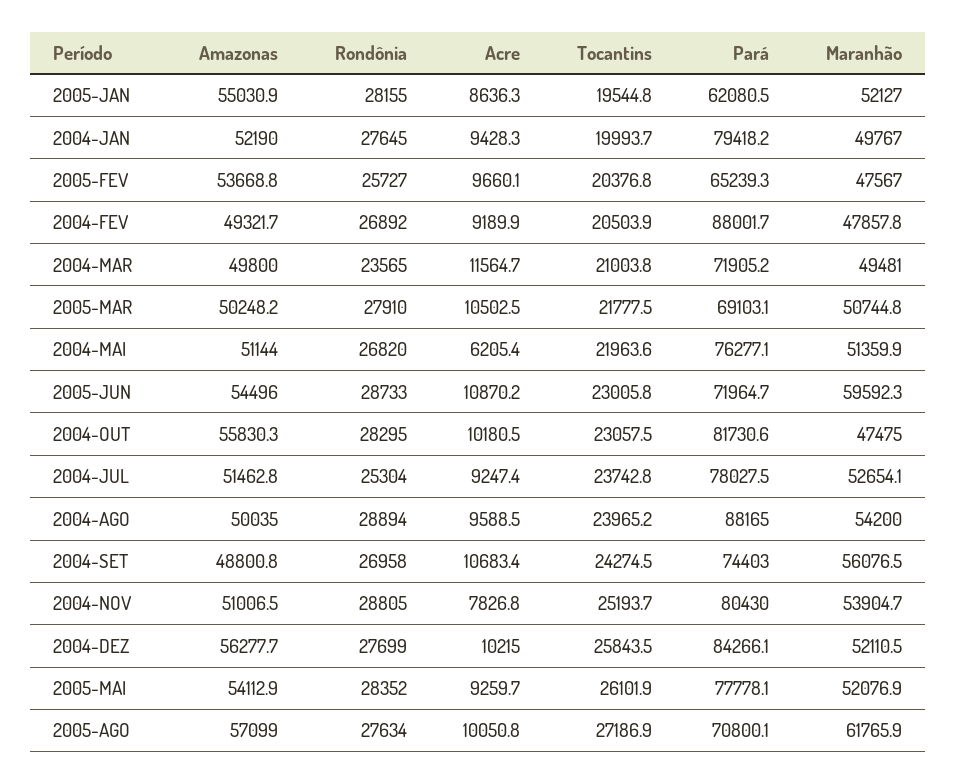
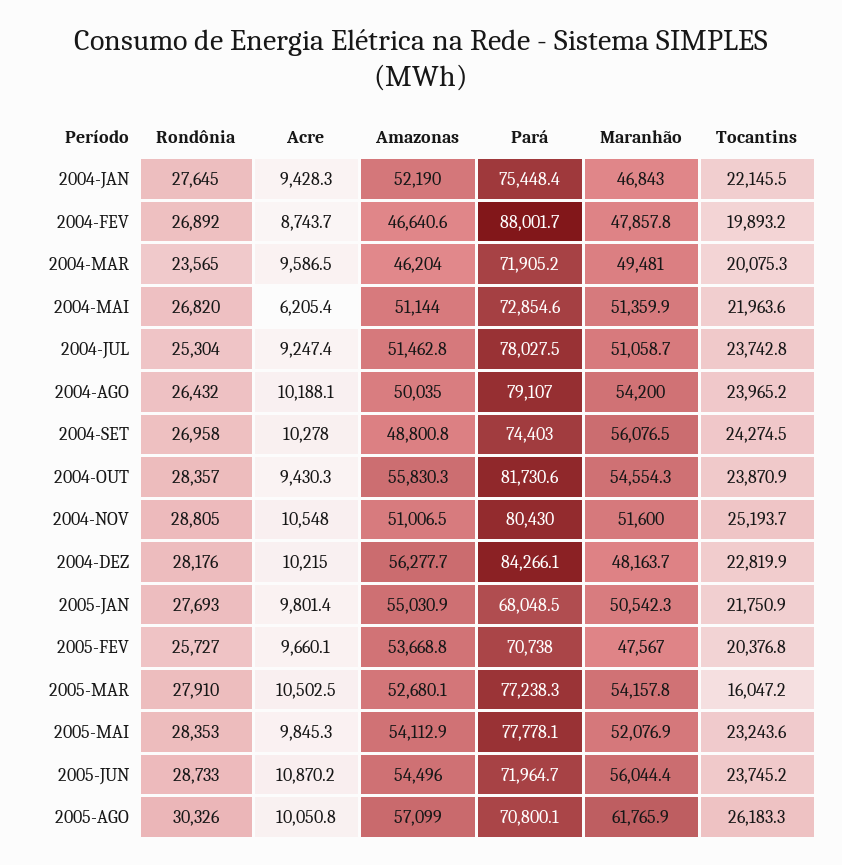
  {
    "Amazonas": {
      "2005-JAN": 55030.9,
      "2004-JAN": 52190,
      "2005-FEV": 53668.8,
-     "2004-FEV": 49321.7,
+     "2004-FEV": 46640.6,
-     "2004-MAR": 49800,
+     "2004-MAR": 46204,
-     "2005-MAR": 50248.2,
+     "2005-MAR": 52680.1,
      "2004-MAI": 51144,
      "2005-JUN": 54496,
      "2004-OUT": 55830.3,
      "2004-JUL": 51462.8,
      "2004-AGO": 50035,
      "2004-SET": 48800.8,
      "2004-NOV": 51006.5,
      "2004-DEZ": 56277.7,
      "2005-MAI": 54112.9,
      "2005-AGO": 57099
    },
    "Rondônia": {
-     "2005-JAN": 28155,
+     "2005-JAN": 27693,
      "2004-JAN": 27645,
      "2005-FEV": 25727,
      "2004-FEV": 26892,
      "2004-MAR": 23565,
      "2005-MAR": 27910,
      "2004-MAI": 26820,
      "2005-JUN": 28733,
-     "2004-OUT": 28295,
+     "2004-OUT": 28357,
      "2004-JUL": 25304,
-     "2004-AGO": 28894,
+     "2004-AGO": 26432,
      "2004-SET": 26958,
      "2004-NOV": 28805,
-     "2004-DEZ": 27699,
+     "2004-DEZ": 28176,
-     "2005-MAI": 28352,
+     "2005-MAI": 28353,
-     "2005-AGO": 27634
+     "2005-AGO": 30326
    },
    "Acre": {
-     "2005-JAN": 8636.3,
+     "2005-JAN": 9801.4,
      "2004-JAN": 9428.3,
      "2005-FEV": 9660.1,
-     "2004-FEV": 9189.9,
+     "2004-FEV": 8743.7,
-     "2004-MAR": 11564.7,
+     "2004-MAR": 9586.5,
      "2005-MAR": 10502.5,
      "2004-MAI": 6205.4,
      "2005-JUN": 10870.2,
-     "2004-OUT": 10180.5,
+     "2004-OUT": 9430.3,
      "2004-JUL": 9247.4,
-     "2004-AGO": 9588.5,
+     "2004-AGO": 10188.1,
-     "2004-SET": 10683.4,
+     "2004-SET": 10278,
-     "2004-NOV": 7826.8,
+     "2004-NOV": 10548,
      "2004-DEZ": 10215,
-     "2005-MAI": 9259.7,
+     "2005-MAI": 9845.3,
      "2005-AGO": 10050.8
    },
    "Tocantins": {
-     "2005-JAN": 19544.8,
+     "2005-JAN": 21750.9,
-     "2004-JAN": 19993.7,
+     "2004-JAN": 22145.5,
      "2005-FEV": 20376.8,
-     "2004-FEV": 20503.9,
+     "2004-FEV": 19893.2,
-     "2004-MAR": 21003.8,
+     "2004-MAR": 20075.3,
-     "2005-MAR": 21777.5,
+     "2005-MAR": 16047.2,
      "2004-MAI": 21963.6,
-     "2005-JUN": 23005.8,
+     "2005-JUN": 23745.2,
-     "2004-OUT": 23057.5,
+     "2004-OUT": 23870.9,
      "2004-JUL": 23742.8,
      "2004-AGO": 23965.2,
      "2004-SET": 24274.5,
      "2004-NOV": 25193.7,
-     "2004-DEZ": 25843.5,
+     "2004-DEZ": 22819.9,
-     "2005-MAI": 26101.9,
+     "2005-MAI": 23243.6,
-     "2005-AGO": 27186.9
+     "2005-AGO": 26183.3
    },
    "Pará": {
-     "2005-JAN": 62080.5,
+     "2005-JAN": 68048.5,
-     "2004-JAN": 79418.2,
+     "2004-JAN": 75448.4,
-     "2005-FEV": 65239.3,
+     "2005-FEV": 70738,
      "2004-FEV": 88001.7,
      "2004-MAR": 71905.2,
-     "2005-MAR": 69103.1,
+     "2005-MAR": 77238.3,
-     "2004-MAI": 76277.1,
+     "2004-MAI": 72854.6,
      "2005-JUN": 71964.7,
      "2004-OUT": 81730.6,
      "2004-JUL": 78027.5,
-     "2004-AGO": 88165,
+     "2004-AGO": 79107,
      "2004-SET": 74403,
      "2004-NOV": 80430,
      "2004-DEZ": 84266.1,
      "2005-MAI": 77778.1,
      "2005-AGO": 70800.1
    },
    "Maranhão": {
-     "2005-JAN": 52127,
+     "2005-JAN": 50542.3,
-     "2004-JAN": 49767,
+     "2004-JAN": 46843,
      "2005-FEV": 47567,
      "2004-FEV": 47857.8,
      "2004-MAR": 49481,
-     "2005-MAR": 50744.8,
+     "2005-MAR": 54157.8,
      "2004-MAI": 51359.9,
-     "2005-JUN": 59592.3,
+     "2005-JUN": 56044.4,
-     "2004-OUT": 47475,
+     "2004-OUT": 54554.3,
-     "2004-JUL": 52654.1,
+     "2004-JUL": 51058.7,
      "2004-AGO": 54200,
      "2004-SET": 56076.5,
-     "2004-NOV": 53904.7,
+     "2004-NOV": 51600,
-     "2004-DEZ": 52110.5,
+     "2004-DEZ": 48163.7,
      "2005-MAI": 52076.9,
      "2005-AGO": 61765.9
    }
  }

